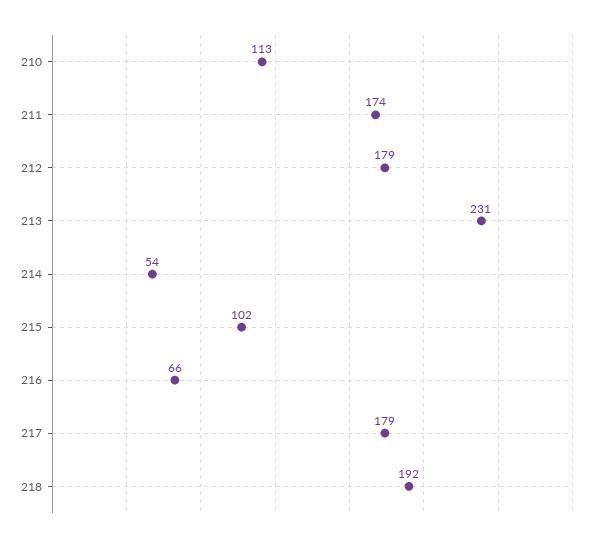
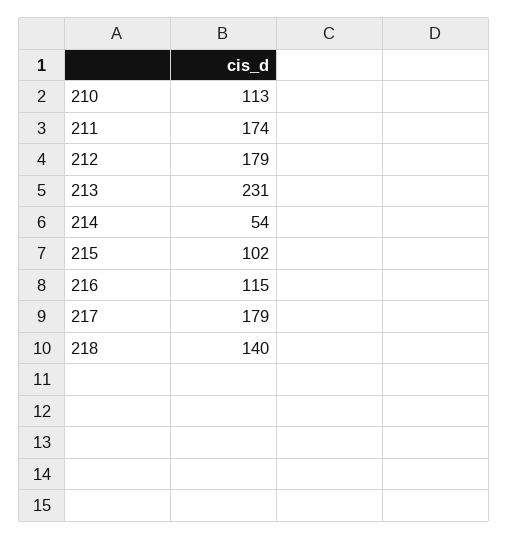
  {
    "210": 113,
    "211": 174,
    "212": 179,
    "213": 231,
    "214": 54,
    "215": 102,
-   "216": 66,
+   "216": 115,
    "217": 179,
-   "218": 192
+   "218": 140
  }

